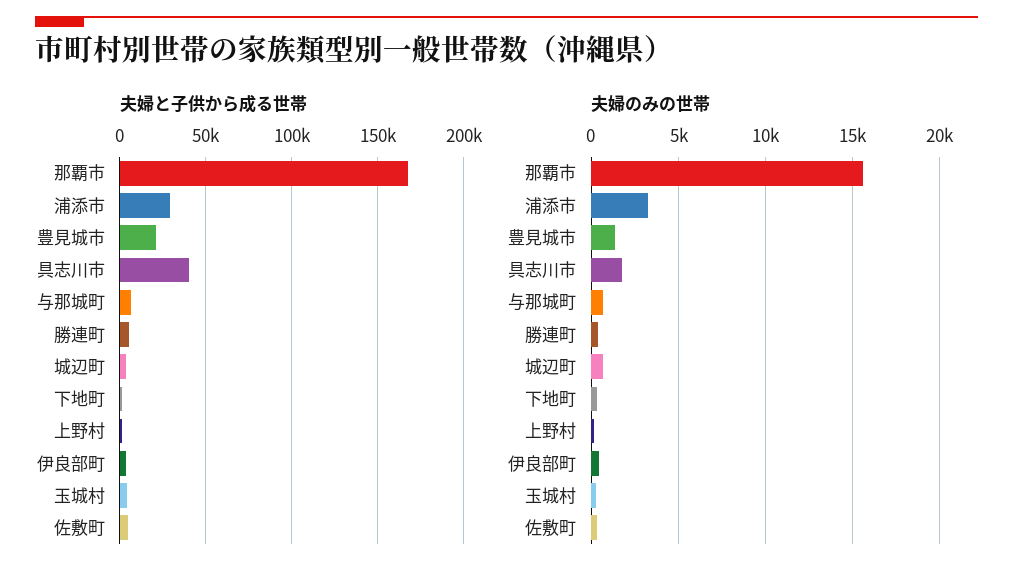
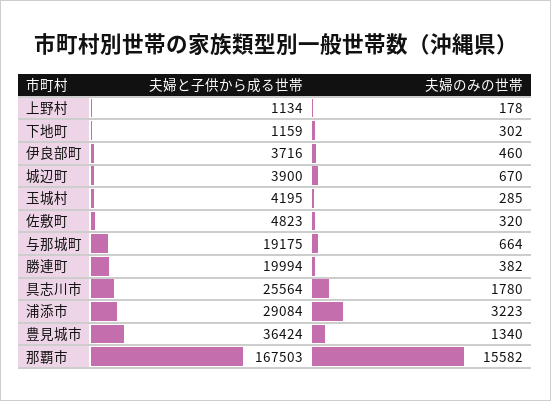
  {
    "夫婦と子供から成る世帯": {
      "那覇市": 167503,
      "浦添市": 29084,
-     "豊見城市": 20000,
+     "豊見城市": 36424,
-     "具志川市": 40000,
+     "具志川市": 25564,
-     "与那城町": 5000,
+     "与那城町": 19175,
-     "勝連町": 5000,
+     "勝連町": 19994,
      "城辺町": 3900,
      "下地町": 1159,
      "上野村": 1134,
      "伊良部町": 3716,
      "玉城村": 4195,
      "佐敷町": 4823
    },
    "夫婦のみの世帯": {
      "那覇市": 15582,
      "浦添市": 3223,
      "豊見城市": 1340,
      "具志川市": 1780,
      "与那城町": 664,
      "勝連町": 382,
      "城辺町": 670,
      "下地町": 302,
      "上野村": 178,
      "伊良部町": 460,
      "玉城村": 285,
      "佐敷町": 320
    }
  }

